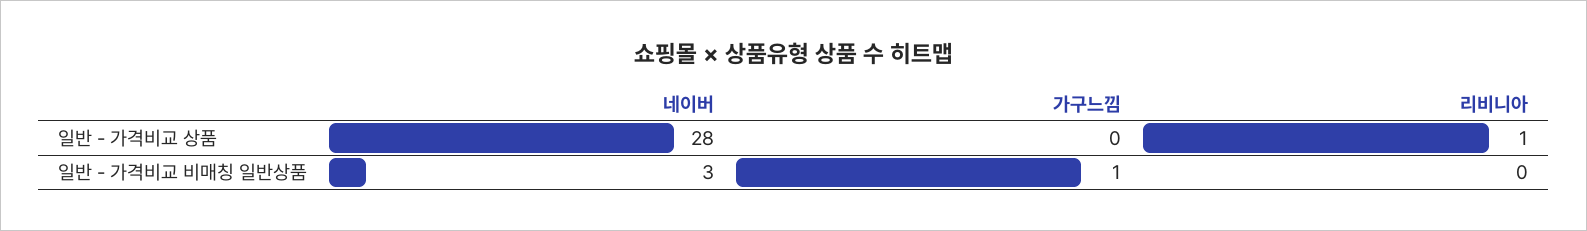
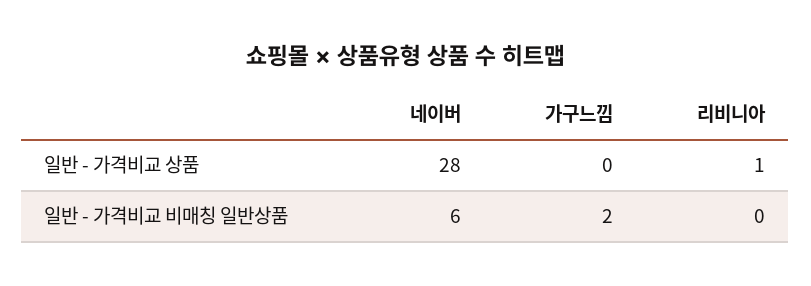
  {
    "네이버": {
      "일반 - 가격비교 상품": 28,
-     "일반 - 가격비교 비매칭 일반상품": 3
+     "일반 - 가격비교 비매칭 일반상품": 6
    },
    "가구느낌": {
      "일반 - 가격비교 상품": 0,
-     "일반 - 가격비교 비매칭 일반상품": 1
+     "일반 - 가격비교 비매칭 일반상품": 2
    },
    "리비니아": {
      "일반 - 가격비교 상품": 1,
      "일반 - 가격비교 비매칭 일반상품": 0
    }
  }

